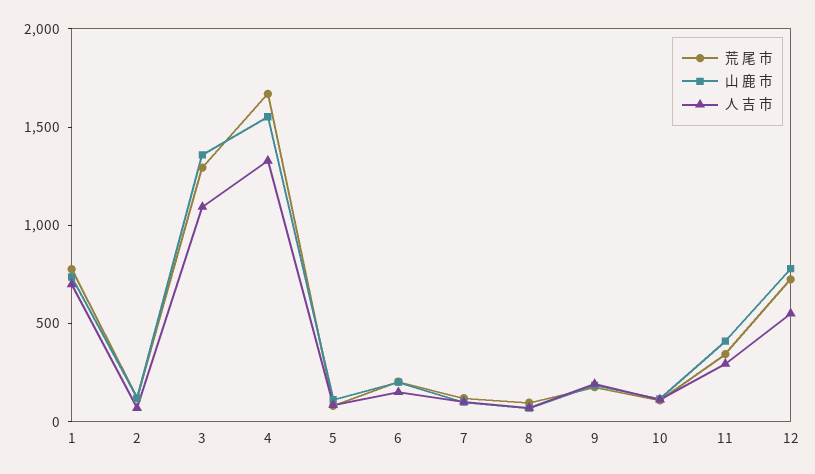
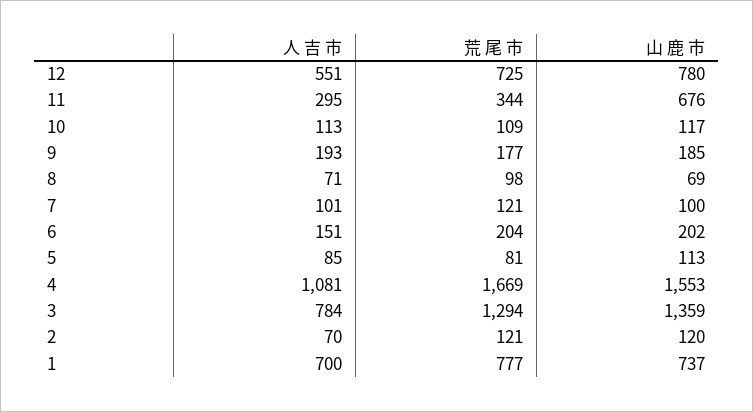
  {
    "荒 尾 市": {
      "1": 777,
      "2": 121,
      "3": 1294,
      "4": 1669,
      "5": 81,
      "6": 204,
      "7": 121,
      "8": 98,
      "9": 177,
      "10": 109,
      "11": 344,
      "12": 725
    },
    "山 鹿 市": {
      "1": 737,
      "2": 120,
      "3": 1359,
      "4": 1553,
      "5": 113,
      "6": 202,
      "7": 100,
      "8": 69,
      "9": 185,
      "10": 117,
-     "11": 400,
+     "11": 676,
      "12": 780
    },
    "人 吉 市": {
      "1": 700,
      "2": 70,
-     "3": 1100,
+     "3": 784,
-     "4": 1300,
+     "4": 1081,
      "5": 85,
      "6": 151,
      "7": 101,
      "8": 71,
      "9": 193,
      "10": 113,
      "11": 295,
      "12": 551
    }
  }

